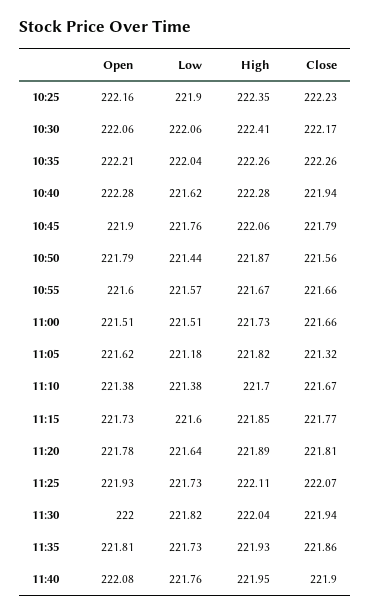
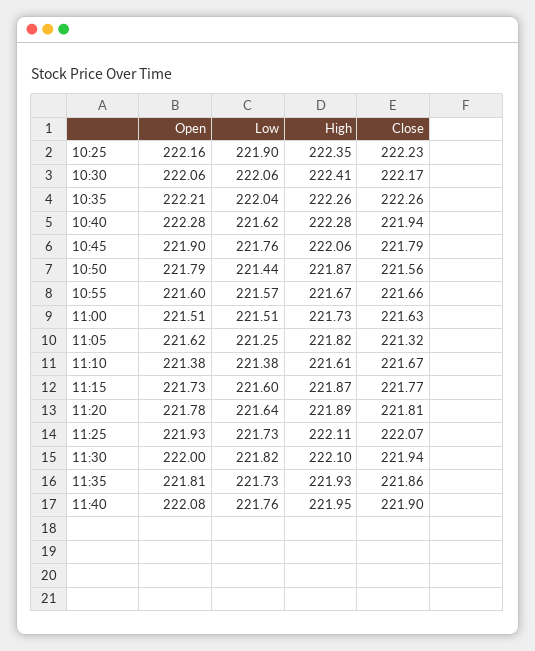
  {
    "Open": {
      "10:25": 222.16,
      "10:30": 222.06,
      "10:35": 222.21,
      "10:40": 222.28,
      "10:45": 221.9,
      "10:50": 221.79,
      "10:55": 221.6,
      "11:00": 221.51,
      "11:05": 221.62,
      "11:10": 221.38,
      "11:15": 221.73,
      "11:20": 221.78,
      "11:25": 221.93,
      "11:30": 222,
      "11:35": 221.81,
      "11:40": 222.08
    },
    "Low": {
      "10:25": 221.9,
      "10:30": 222.06,
      "10:35": 222.04,
      "10:40": 221.62,
      "10:45": 221.76,
      "10:50": 221.44,
      "10:55": 221.57,
      "11:00": 221.51,
-     "11:05": 221.18,
+     "11:05": 221.25,
      "11:10": 221.38,
      "11:15": 221.6,
      "11:20": 221.64,
      "11:25": 221.73,
      "11:30": 221.82,
      "11:35": 221.73,
      "11:40": 221.76
    },
    "High": {
      "10:25": 222.35,
      "10:30": 222.41,
      "10:35": 222.26,
      "10:40": 222.28,
      "10:45": 222.06,
      "10:50": 221.87,
      "10:55": 221.67,
      "11:00": 221.73,
      "11:05": 221.82,
-     "11:10": 221.7,
+     "11:10": 221.61,
-     "11:15": 221.85,
+     "11:15": 221.87,
      "11:20": 221.89,
      "11:25": 222.11,
-     "11:30": 222.04,
+     "11:30": 222.1,
      "11:35": 221.93,
      "11:40": 221.95
    },
    "Close": {
      "10:25": 222.23,
      "10:30": 222.17,
      "10:35": 222.26,
      "10:40": 221.94,
      "10:45": 221.79,
      "10:50": 221.56,
      "10:55": 221.66,
-     "11:00": 221.66,
+     "11:00": 221.63,
      "11:05": 221.32,
      "11:10": 221.67,
      "11:15": 221.77,
      "11:20": 221.81,
      "11:25": 222.07,
      "11:30": 221.94,
      "11:35": 221.86,
      "11:40": 221.9
    }
  }

